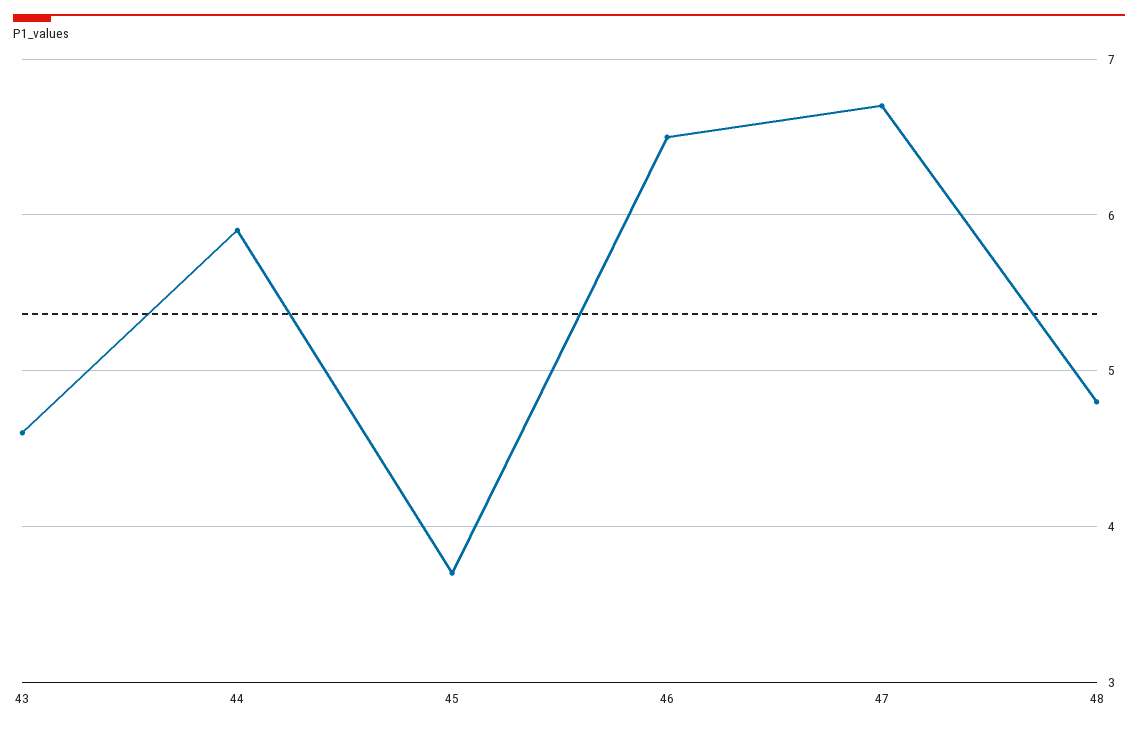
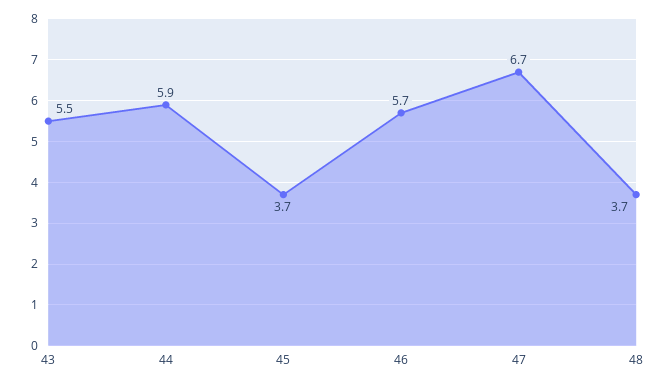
  {
-   "43": 4.6,
+   "43": 5.5,
    "44": 5.9,
    "45": 3.7,
-   "46": 6.5,
+   "46": 5.7,
    "47": 6.7,
-   "48": 4.8
+   "48": 3.7
  }

